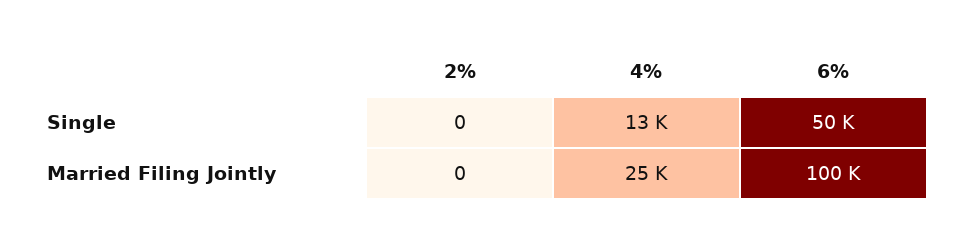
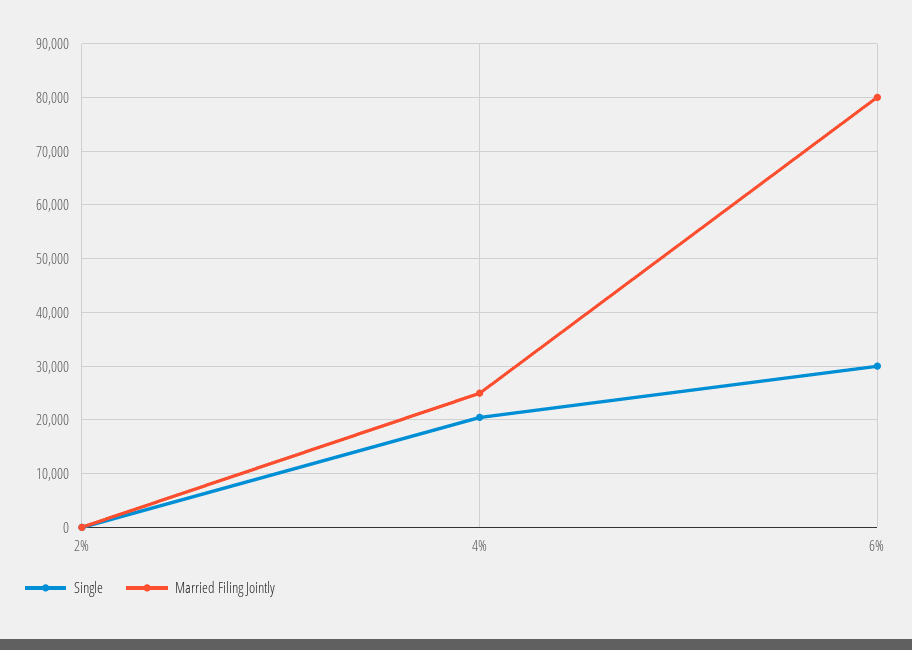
  {
    "Single": {
      "2%": 0,
-     "4%": 13000,
+     "4%": 20000,
-     "6%": 50000
+     "6%": 30000
    },
    "Married Filing Jointly": {
      "2%": 0,
      "4%": 25000,
-     "6%": 100000
+     "6%": 80000
    }
  }

